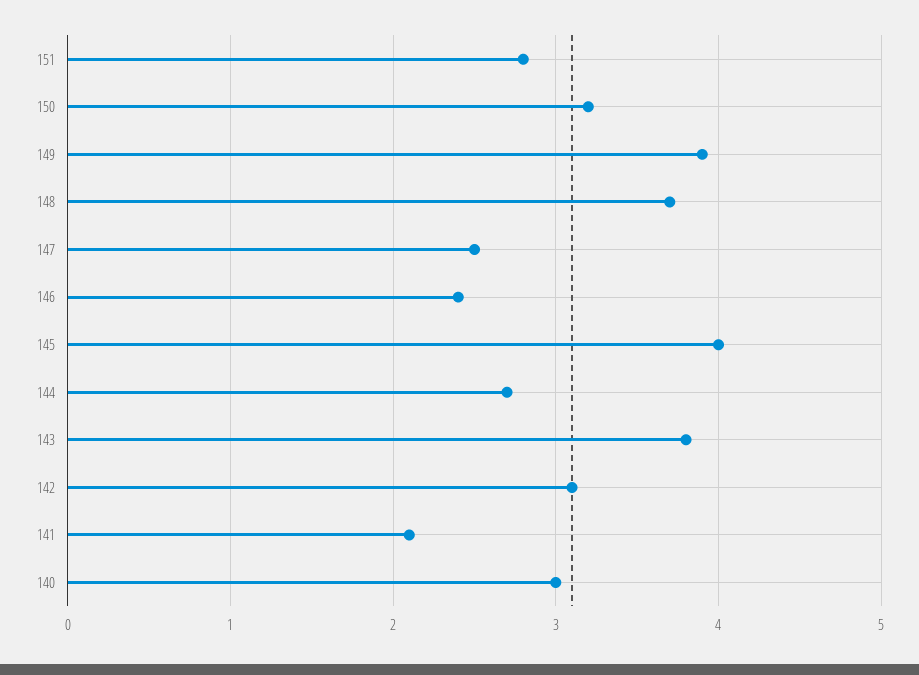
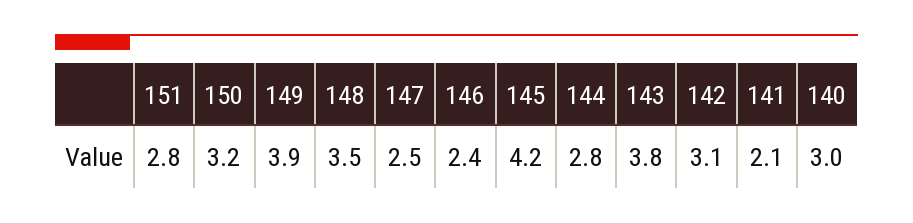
  {
    "151": 2.8,
    "150": 3.2,
    "149": 3.9,
-   "148": 3.7,
+   "148": 3.5,
    "147": 2.5,
    "146": 2.4,
-   "145": 4,
+   "145": 4.2,
-   "144": 2.7,
+   "144": 2.8,
    "143": 3.8,
    "142": 3.1,
    "141": 2.1,
    "140": 3
  }

